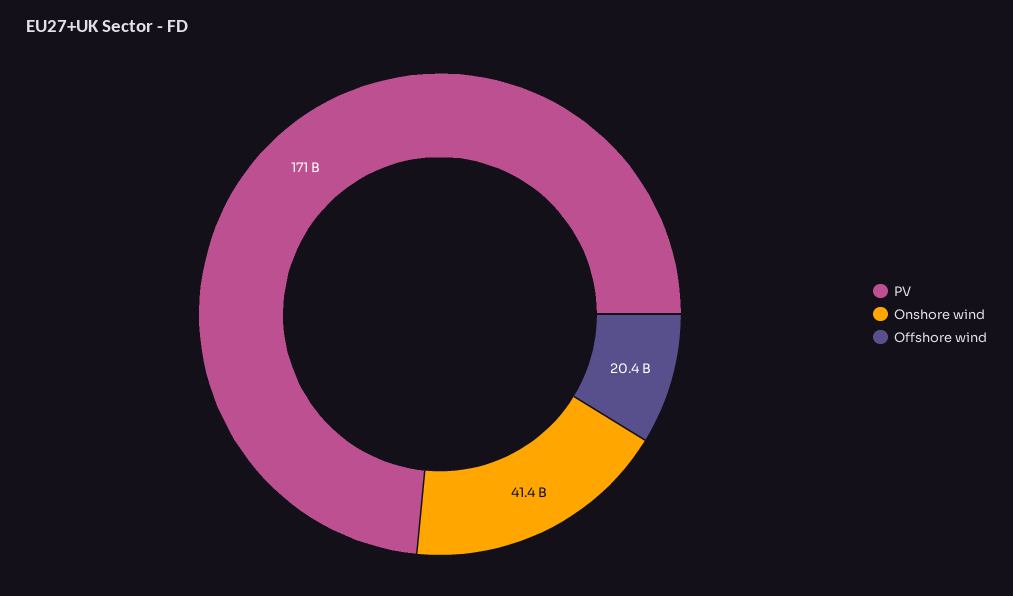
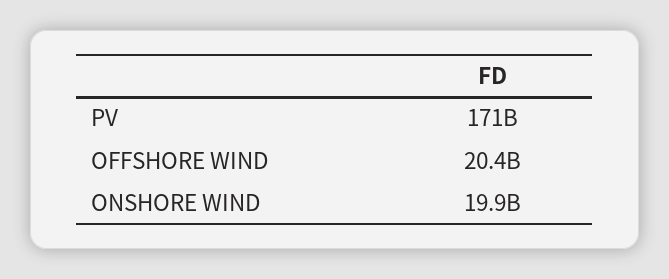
  {
    "PV": 171000000000,
-   "Onshore wind": 41400000000,
+   "Onshore wind": 19900000000,
    "Offshore wind": 20400000000
  }

